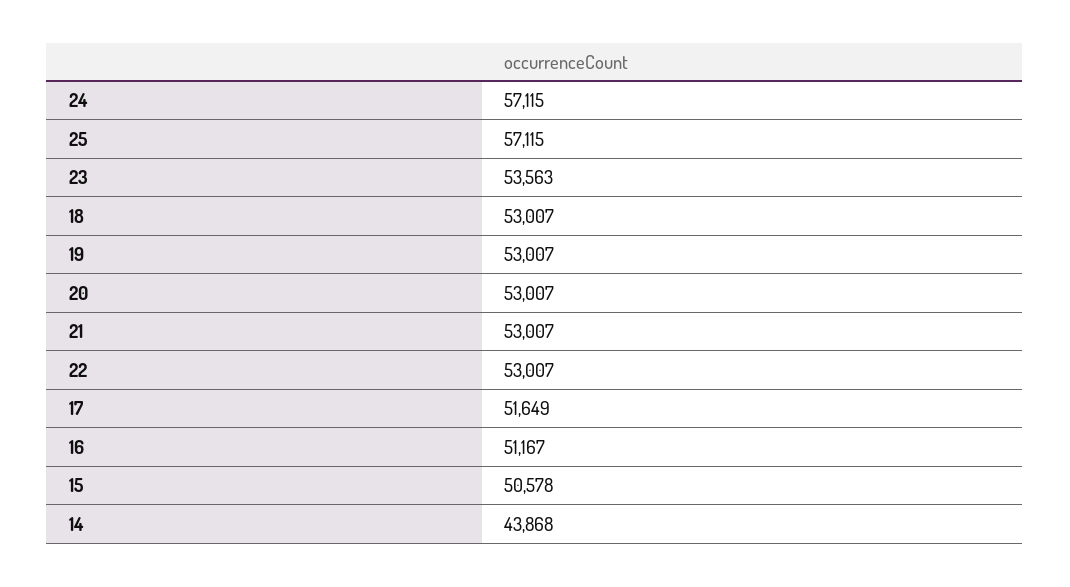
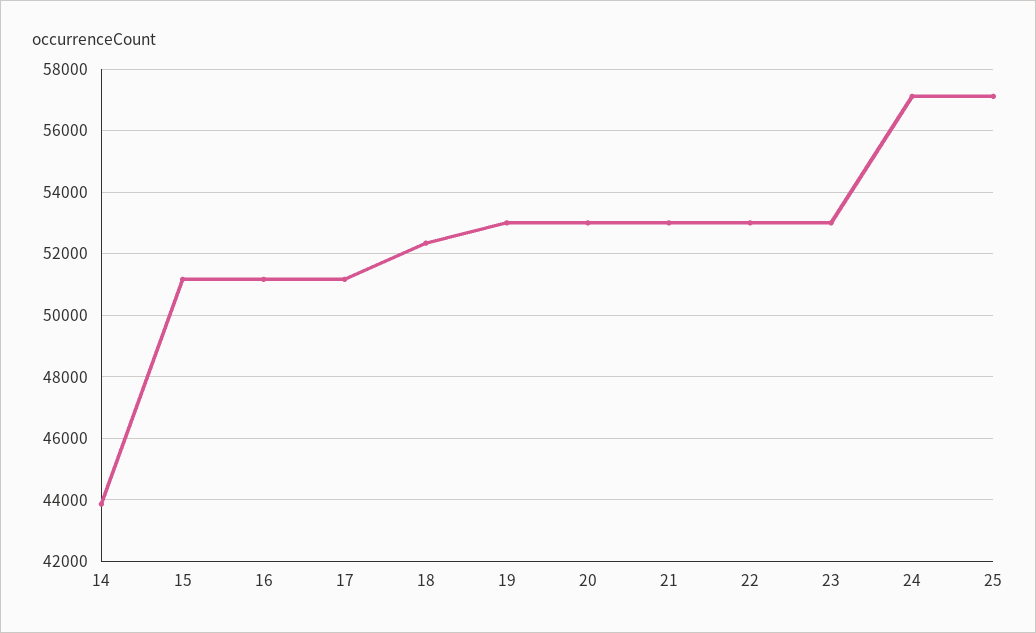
  {
    "24": 57115,
    "25": 57115,
-   "23": 53563,
+   "23": 53000,
-   "18": 53007,
+   "18": 52400,
    "19": 53007,
    "20": 53007,
    "21": 53007,
    "22": 53007,
-   "17": 51649,
+   "17": 51200,
    "16": 51167,
-   "15": 50578,
+   "15": 51200,
    "14": 43868
  }

